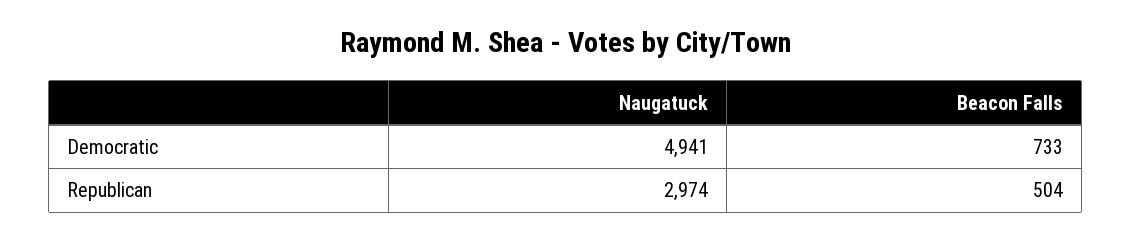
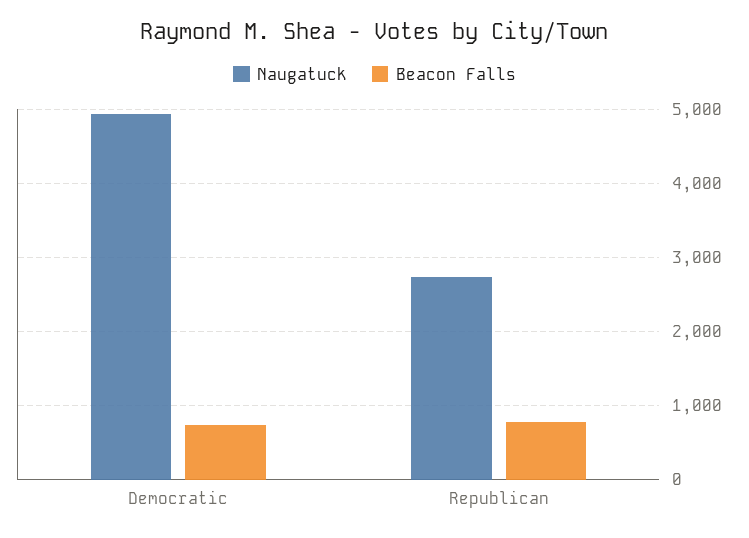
  {
    "Naugatuck": {
      "Democratic": 4941,
-     "Republican": 2974
+     "Republican": 2700
    },
    "Beacon Falls": {
      "Democratic": 733,
-     "Republican": 504
+     "Republican": 800
    }
  }

